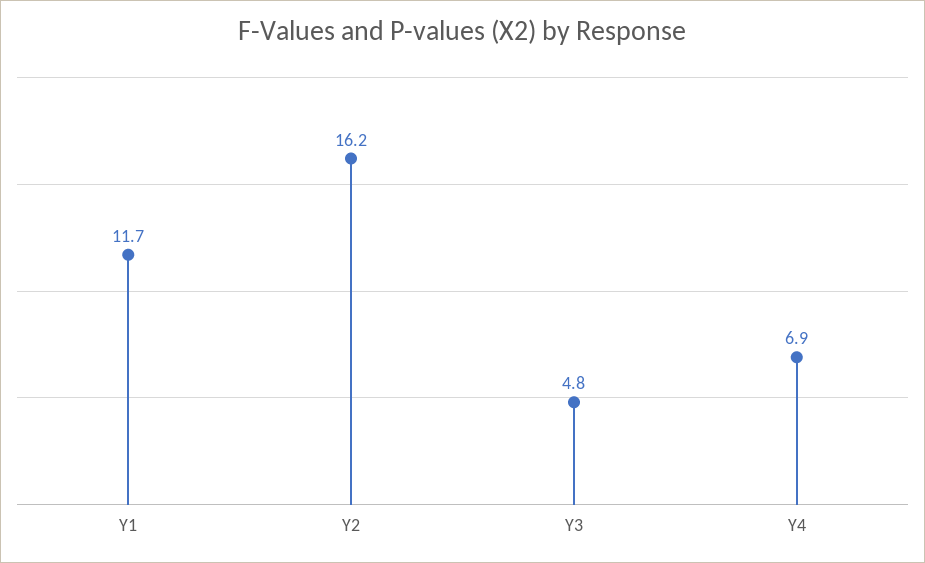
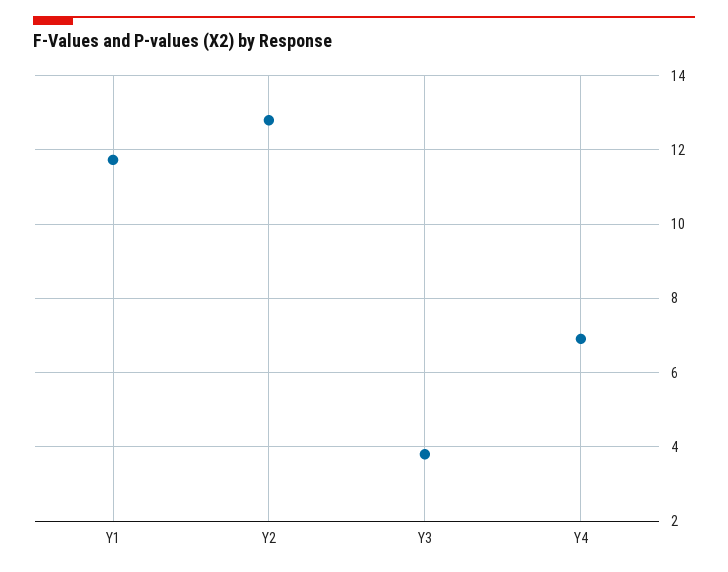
  {
    "Y1": 11.7,
-   "Y2": 16.2,
+   "Y2": 12.8,
-   "Y3": 4.8,
+   "Y3": 3.8,
    "Y4": 6.9
  }

